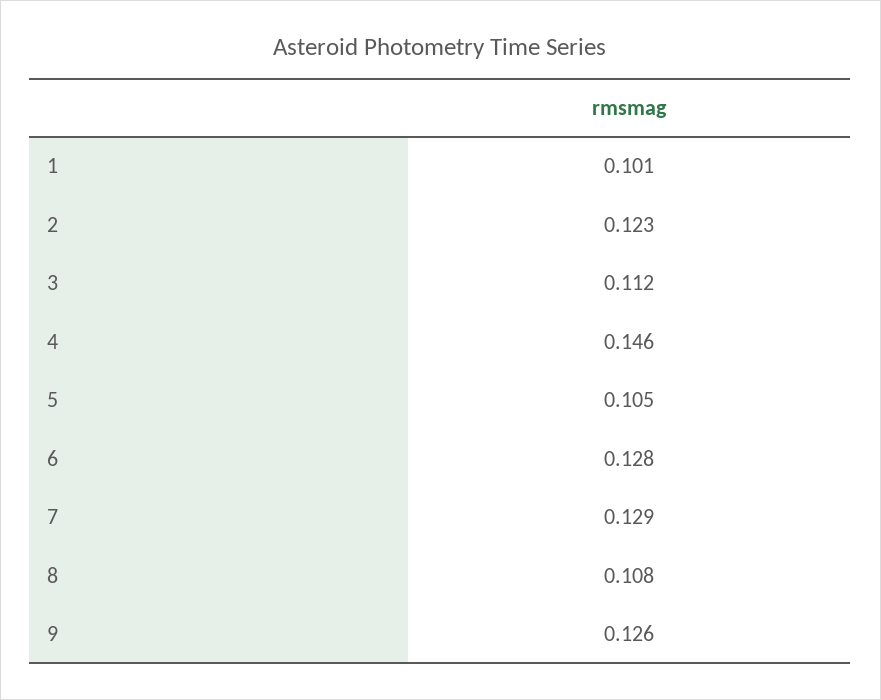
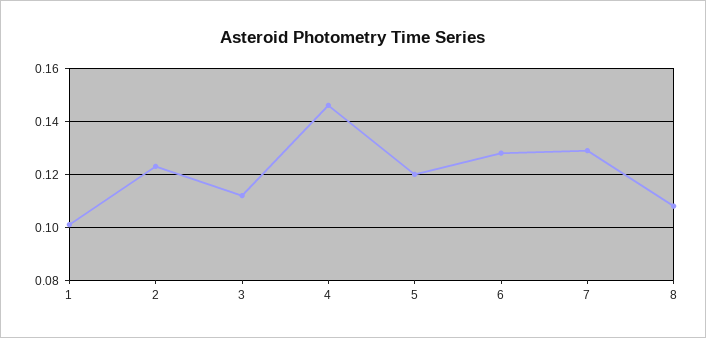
  {
    "1": 0.101,
    "2": 0.123,
    "3": 0.112,
    "4": 0.146,
-   "5": 0.105,
+   "5": 0.12,
    "6": 0.128,
    "7": 0.129,
-   "8": 0.108,
+   "8": 0.108
-   "9": 0.126
  }

